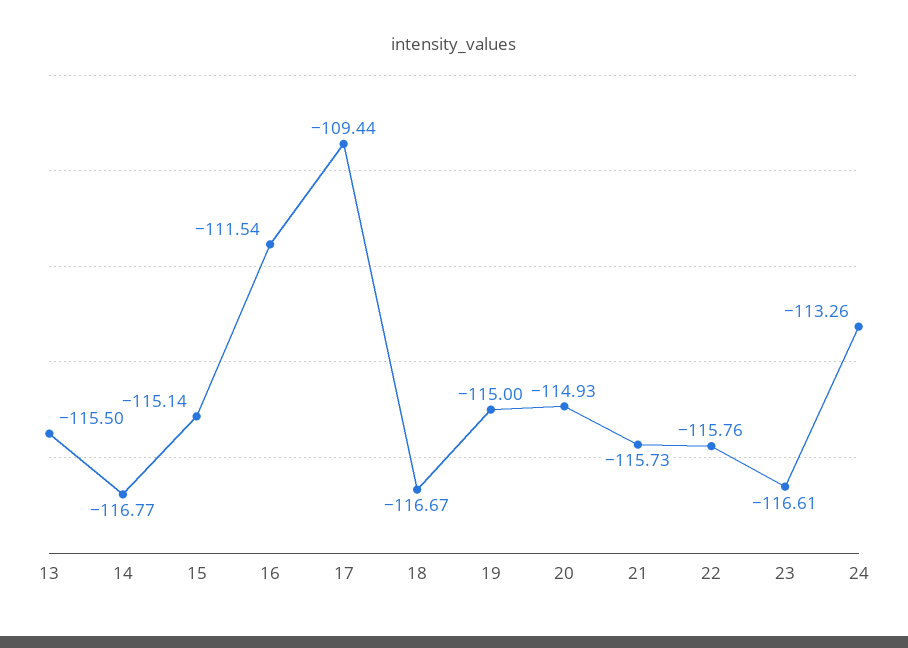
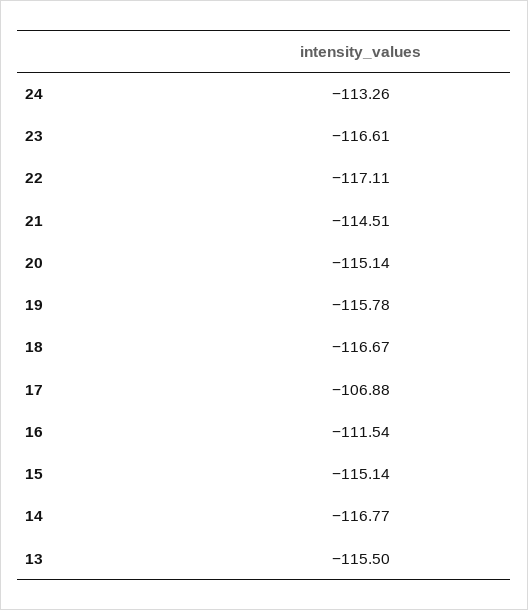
  {
    "13": -115.5,
    "14": -116.77,
    "15": -115.14,
    "16": -111.54,
-   "17": -109.44,
+   "17": -106.88,
    "18": -116.67,
-   "19": -115,
+   "19": -115.78,
-   "20": -114.93,
+   "20": -115.14,
-   "21": -115.73,
+   "21": -114.51,
-   "22": -115.76,
+   "22": -117.11,
    "23": -116.61,
    "24": -113.26
  }

